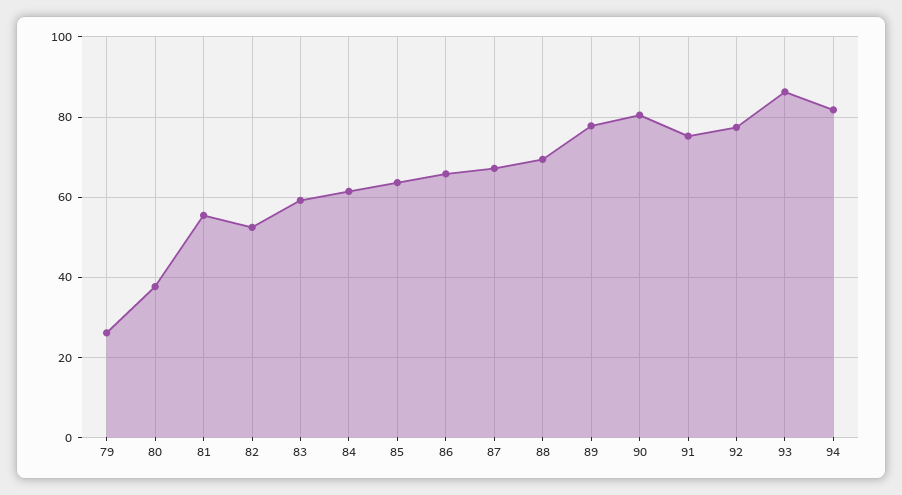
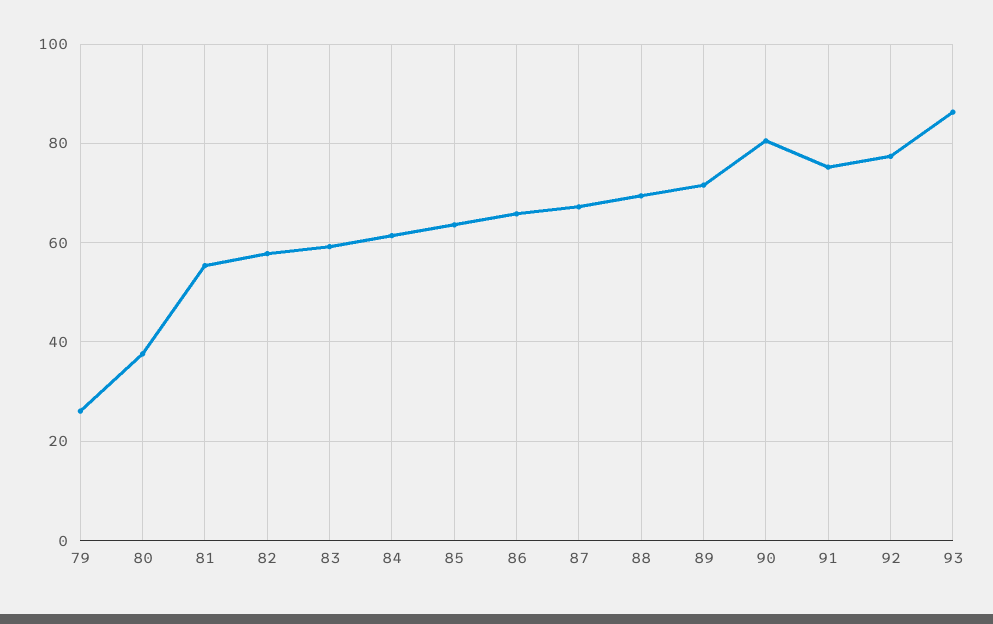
  {
    "79": 26,
    "80": 38,
    "81": 56,
-   "82": 52,
+   "82": 58,
    "83": 60,
    "84": 62,
    "85": 64,
    "86": 66,
    "87": 68,
    "88": 70,
-   "89": 78,
+   "89": 72,
    "90": 80,
    "91": 76,
    "92": 78,
-   "93": 86,
+   "93": 86
-   "94": 82
  }

